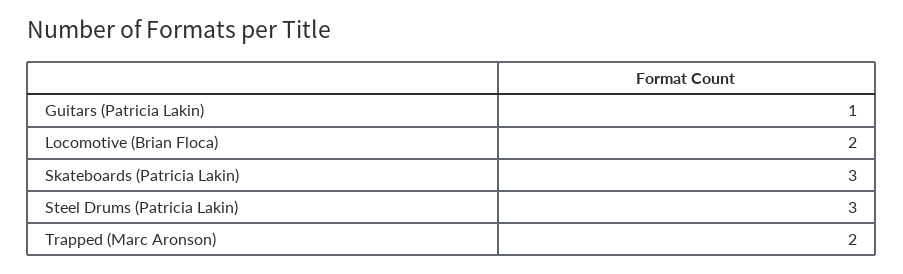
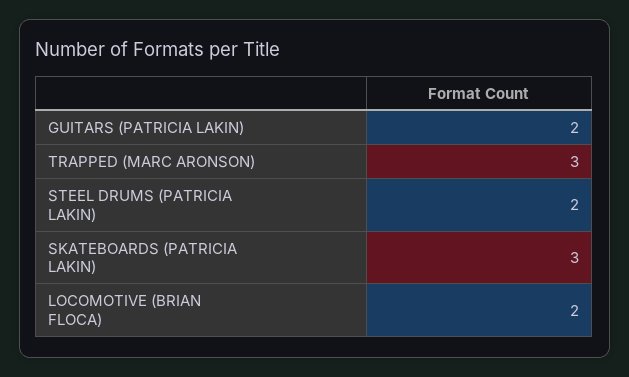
  {
-   "Guitars (Patricia Lakin)": 1,
+   "Guitars (Patricia Lakin)": 2,
    "Locomotive (Brian Floca)": 2,
    "Skateboards (Patricia Lakin)": 3,
-   "Steel Drums (Patricia Lakin)": 3,
+   "Steel Drums (Patricia Lakin)": 2,
-   "Trapped (Marc Aronson)": 2
+   "Trapped (Marc Aronson)": 3
  }

